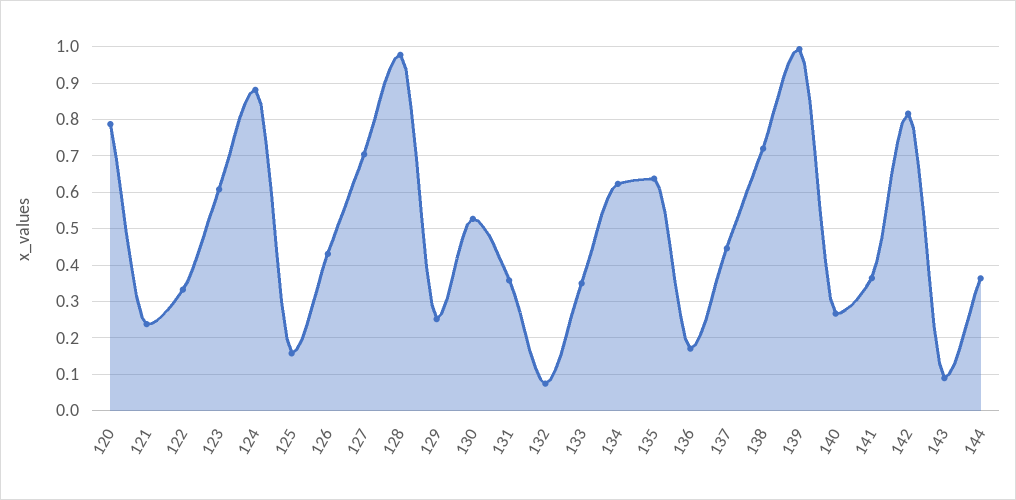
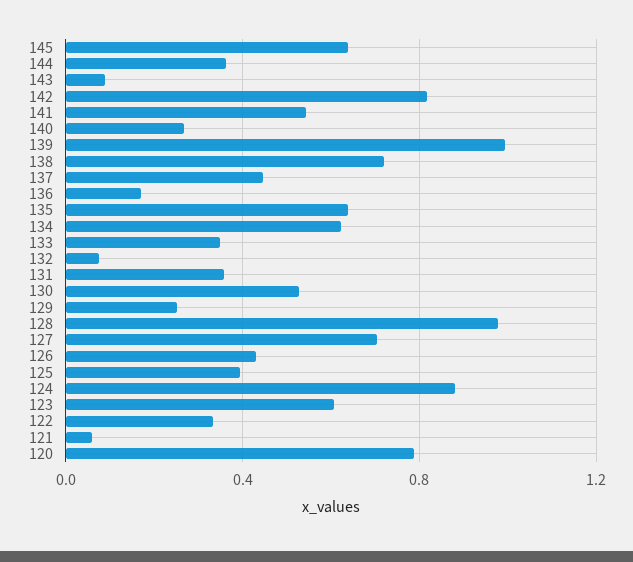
  {
    "120": 0.78,
-   "121": 0.24,
+   "121": 0.05,
    "122": 0.34,
    "123": 0.6,
    "124": 0.88,
-   "125": 0.16,
+   "125": 0.4,
    "126": 0.44,
    "127": 0.7,
    "128": 0.98,
    "129": 0.26,
    "130": 0.52,
    "131": 0.36,
    "132": 0.08,
    "133": 0.36,
    "134": 0.62,
    "135": 0.64,
    "136": 0.18,
    "137": 0.44,
    "138": 0.72,
    "139": 1,
    "140": 0.26,
-   "141": 0.36,
+   "141": 0.55,
    "142": 0.82,
    "143": 0.08,
-   "144": 0.36
+   "144": 0.36,
+   "145": 0.65
  }

